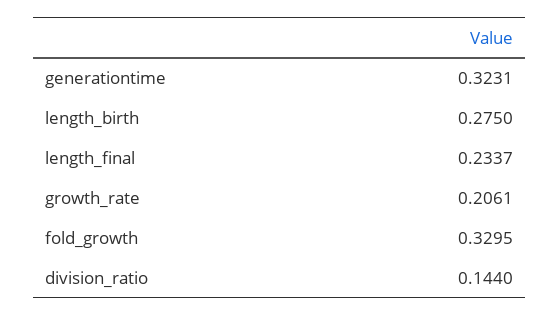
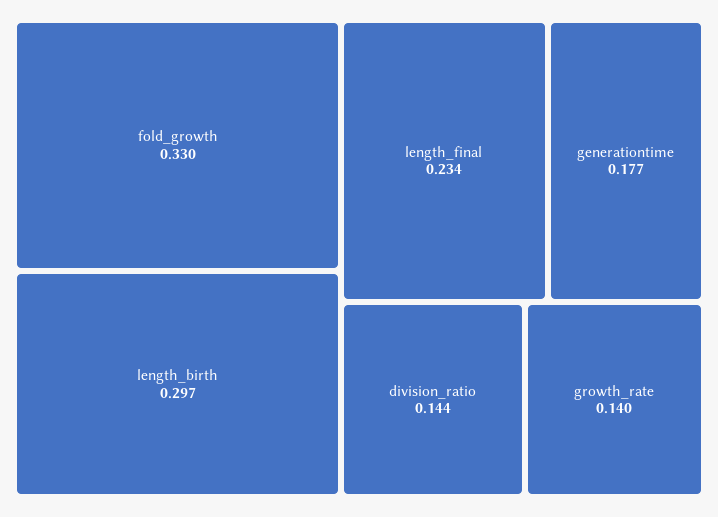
  {
-   "generationtime": 0.3231,
+   "generationtime": 0.177,
-   "length_birth": 0.275,
+   "length_birth": 0.297,
    "length_final": 0.2337,
-   "growth_rate": 0.2061,
+   "growth_rate": 0.14,
    "fold_growth": 0.3295,
    "division_ratio": 0.144
  }

